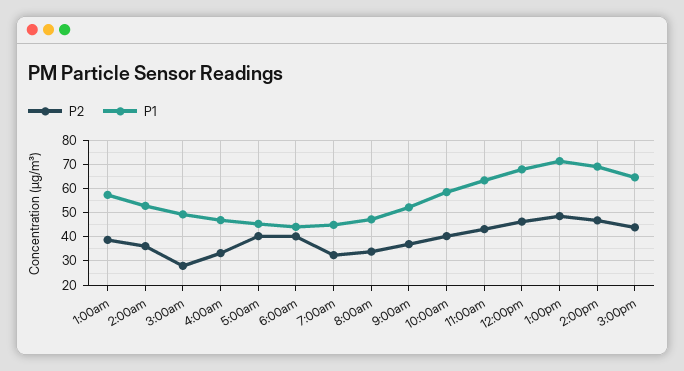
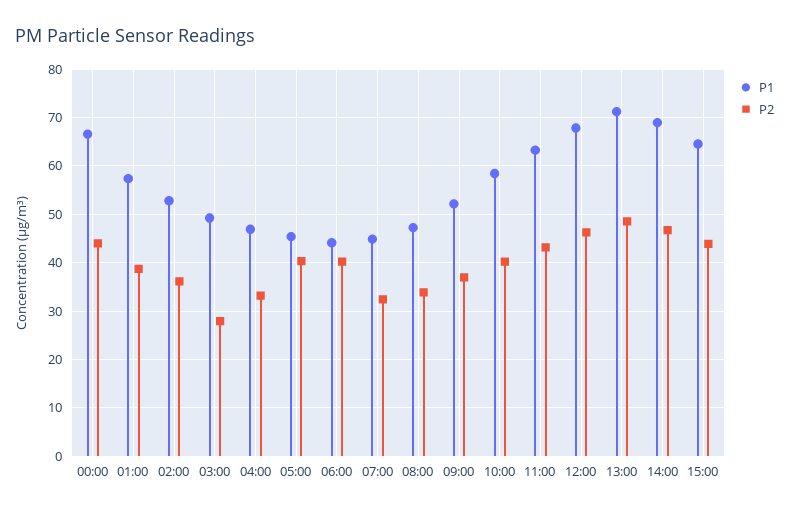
  {
    "P2": {
      "1:00am": 38,
      "2:00am": 36,
      "3:00am": 28,
      "4:00am": 34,
      "5:00am": 40,
      "6:00am": 40,
      "7:00am": 32,
      "8:00am": 34,
      "9:00am": 36,
      "10:00am": 40,
      "11:00am": 44,
      "12:00pm": 46,
      "1:00pm": 48,
      "2:00pm": 46,
-     "3:00pm": 44
+     "3:00pm": 44,
+     "00:00": 44
    },
    "P1": {
      "1:00am": 58,
      "2:00am": 52,
      "3:00am": 50,
      "4:00am": 46,
      "5:00am": 46,
      "6:00am": 44,
      "7:00am": 44,
      "8:00am": 48,
      "9:00am": 52,
      "10:00am": 58,
      "11:00am": 64,
      "12:00pm": 68,
      "1:00pm": 72,
      "2:00pm": 68,
-     "3:00pm": 64
+     "3:00pm": 64,
+     "00:00": 66
    }
  }

